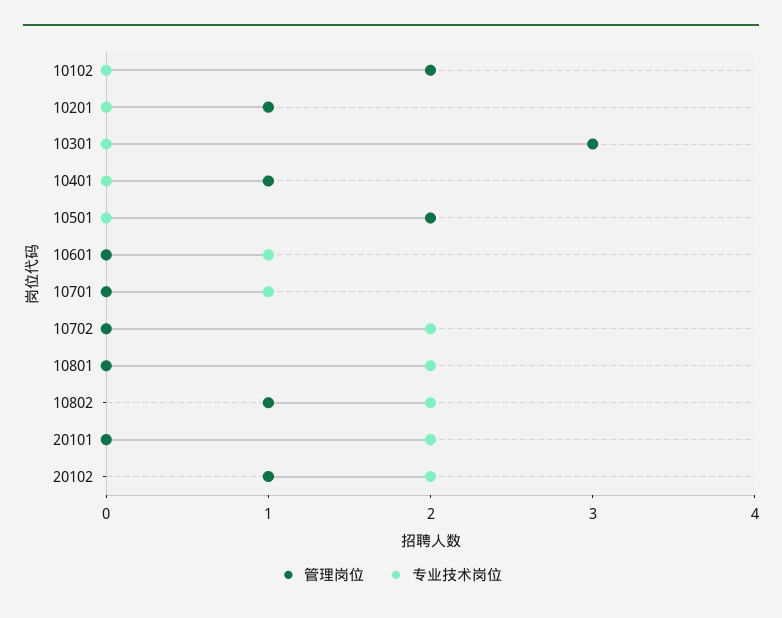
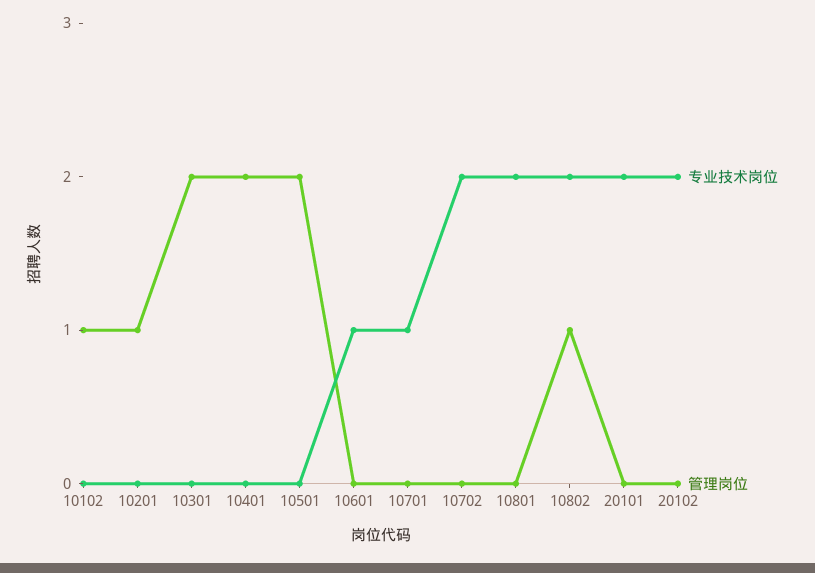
  {
    "管理岗位": {
-     "10102": 2,
+     "10102": 1,
      "10201": 1,
-     "10301": 3,
+     "10301": 2,
-     "10401": 1,
+     "10401": 2,
      "10501": 2,
      "10601": 0,
      "10701": 0,
      "10702": 0,
      "10801": 0,
      "10802": 1,
      "20101": 0,
-     "20102": 1
+     "20102": 0
    },
    "专业技术岗位": {
      "10102": 0,
      "10201": 0,
      "10301": 0,
      "10401": 0,
      "10501": 0,
      "10601": 1,
      "10701": 1,
      "10702": 2,
      "10801": 2,
      "10802": 2,
      "20101": 2,
      "20102": 2
    }
  }

